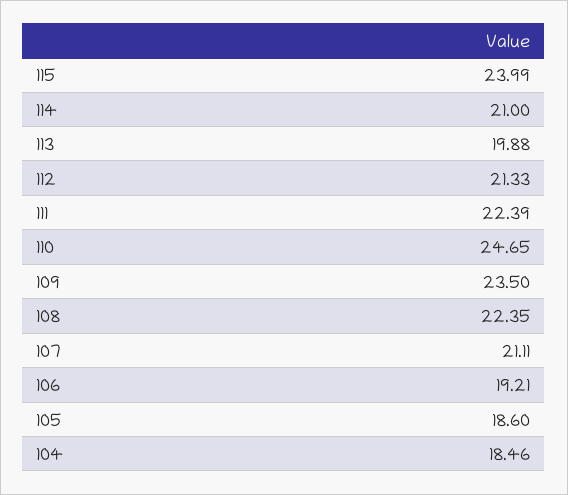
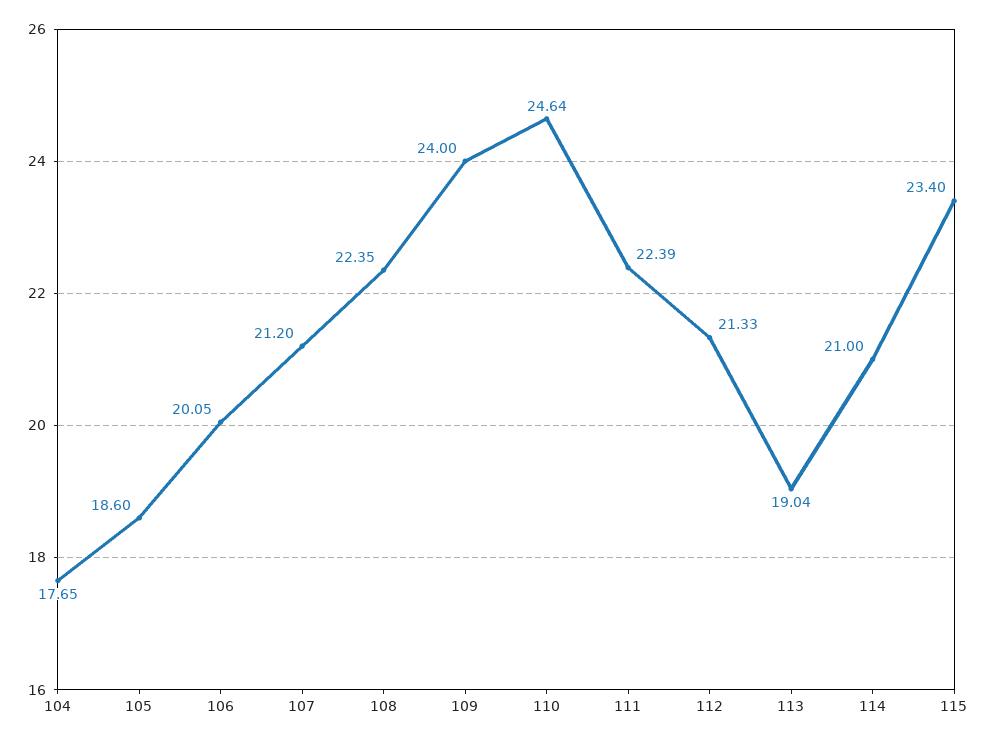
  {
-   "115": 23.99,
+   "115": 23.4,
    "114": 21,
-   "113": 19.88,
+   "113": 19.04,
    "112": 21.33,
    "111": 22.39,
-   "110": 24.65,
+   "110": 24.64,
-   "109": 23.5,
+   "109": 24,
    "108": 22.35,
-   "107": 21.11,
+   "107": 21.2,
-   "106": 19.21,
+   "106": 20.05,
    "105": 18.6,
-   "104": 18.46
+   "104": 17.65
  }

